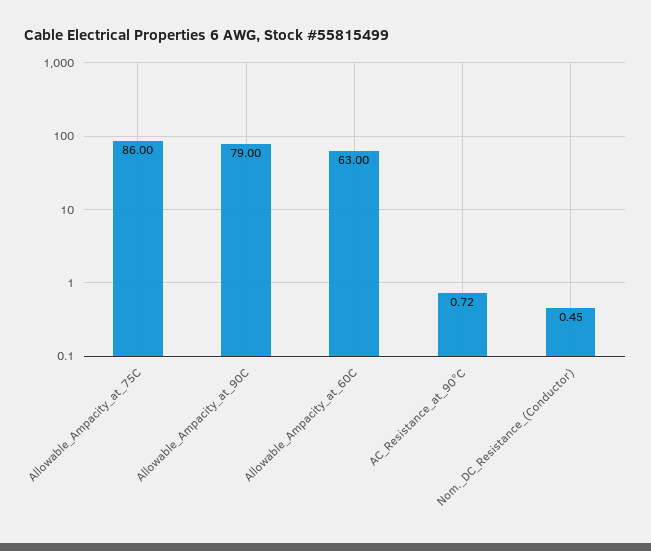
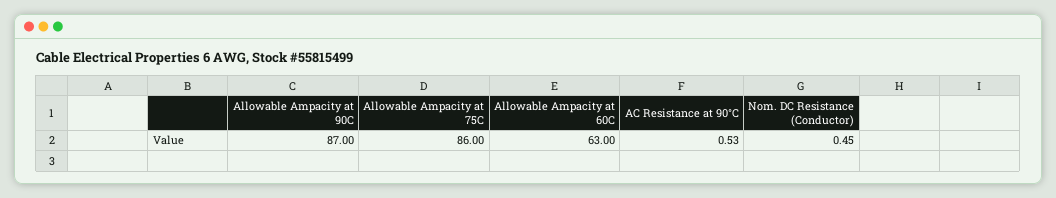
  {
    "Allowable_Ampacity_at_75C": 86,
-   "Allowable_Ampacity_at_90C": 79,
+   "Allowable_Ampacity_at_90C": 87,
    "Allowable_Ampacity_at_60C": 63,
-   "AC_Resistance_at_90°C": 0.72,
+   "AC_Resistance_at_90°C": 0.53,
    "Nom._DC_Resistance_(Conductor)": 0.45
  }

